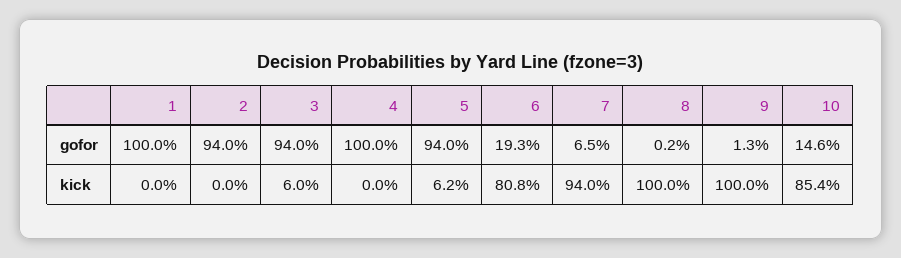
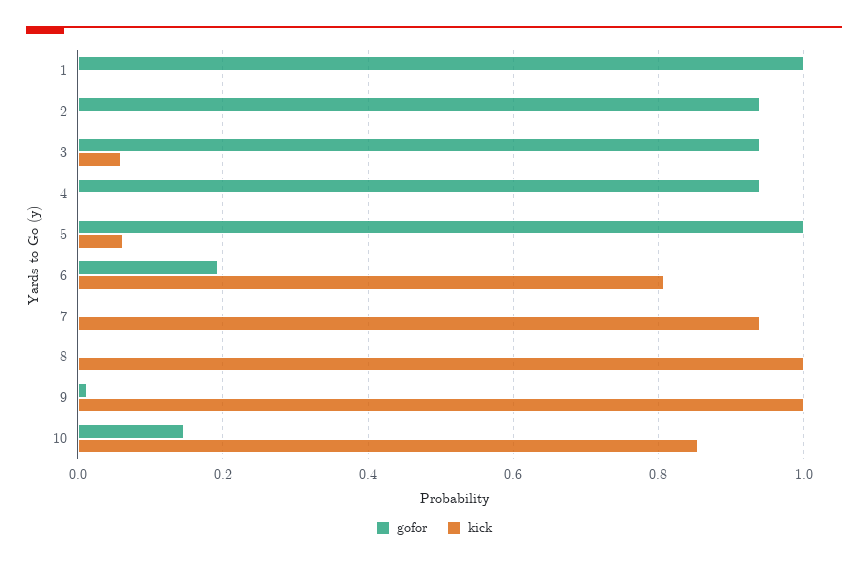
  {
    "gofor": {
      "1": 1,
      "2": 0.94,
      "3": 0.94,
-     "4": 1,
+     "4": 0.94,
-     "5": 0.94,
+     "5": 1,
      "6": 0.193,
-     "7": 0.065,
+     "7": 0,
      "8": 0.002,
      "9": 0.013,
      "10": 0.146
    },
    "kick": {
      "1": 0,
      "2": 0,
      "3": 0.06,
      "4": 0,
      "5": 0.062,
      "6": 0.808,
      "7": 0.94,
      "8": 1,
      "9": 1,
      "10": 0.854
    }
  }

